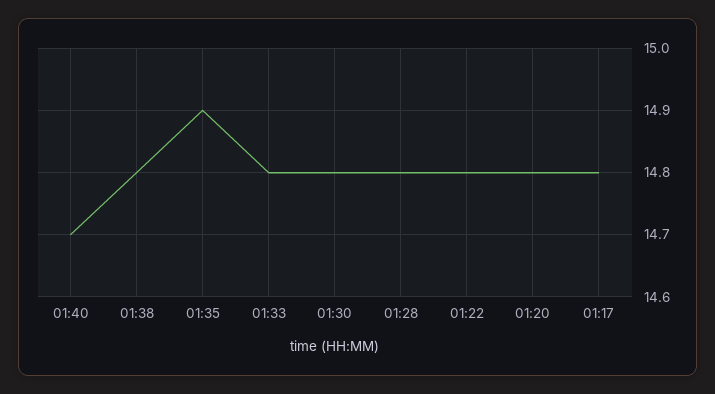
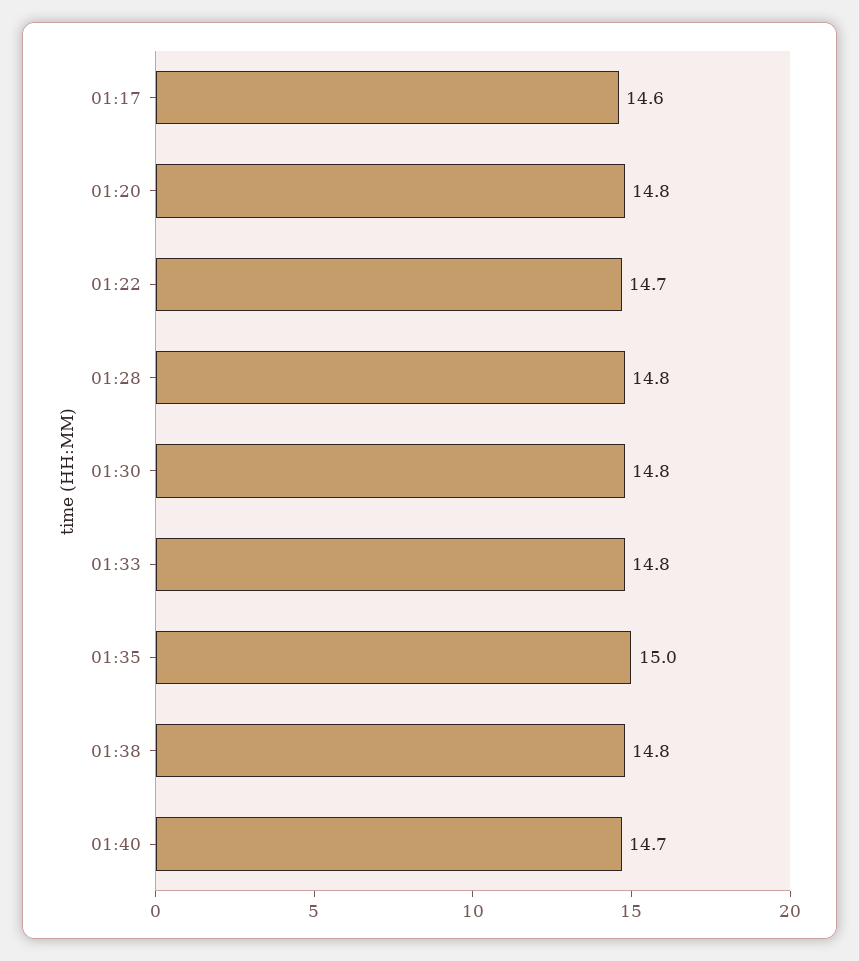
  {
    "01:40": 14.7,
    "01:38": 14.8,
-   "01:35": 14.9,
+   "01:35": 15,
    "01:33": 14.8,
    "01:30": 14.8,
    "01:28": 14.8,
-   "01:22": 14.8,
+   "01:22": 14.7,
    "01:20": 14.8,
-   "01:17": 14.8
+   "01:17": 14.6
  }

